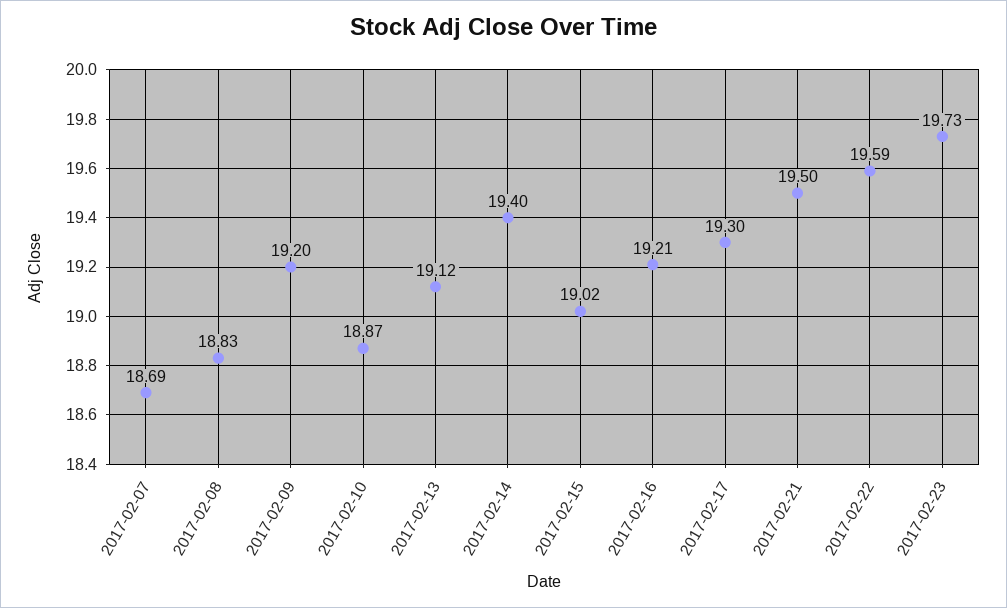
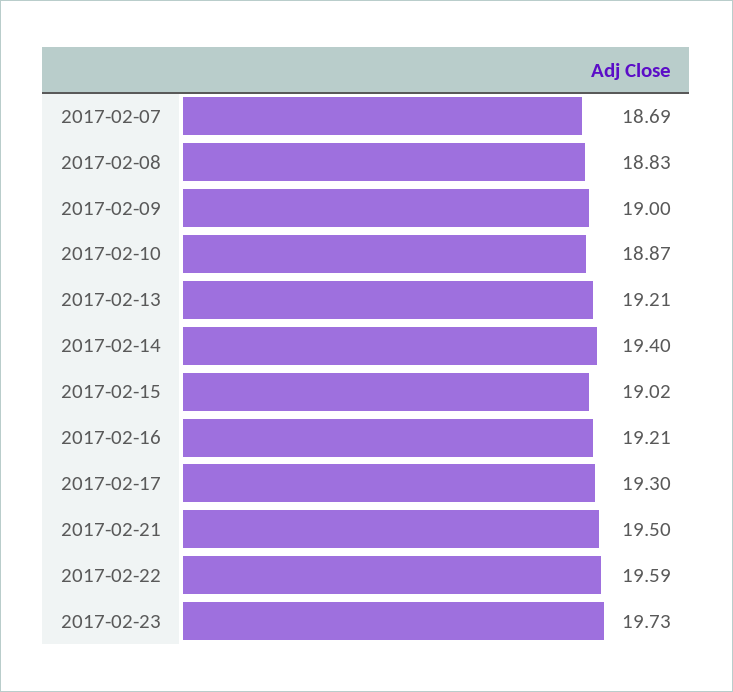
  {
    "2017-02-07": 18.69,
    "2017-02-08": 18.83,
-   "2017-02-09": 19.2,
+   "2017-02-09": 19,
    "2017-02-10": 18.87,
-   "2017-02-13": 19.12,
+   "2017-02-13": 19.21,
    "2017-02-14": 19.4,
    "2017-02-15": 19.02,
    "2017-02-16": 19.21,
    "2017-02-17": 19.3,
    "2017-02-21": 19.5,
    "2017-02-22": 19.59,
    "2017-02-23": 19.73
  }

